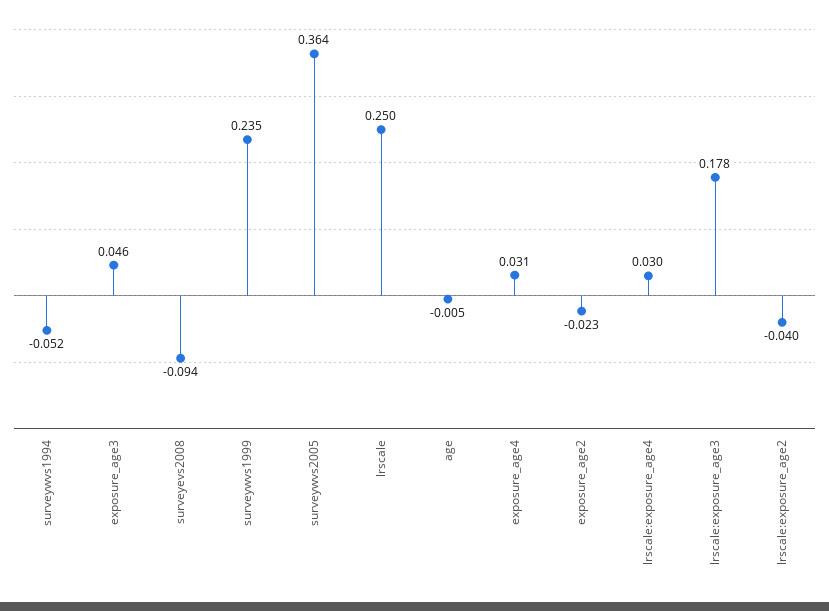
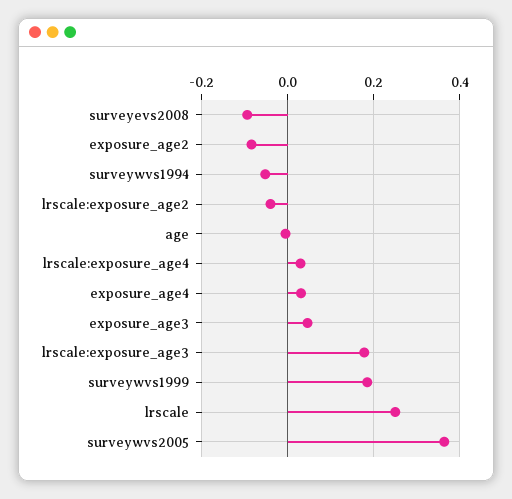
  {
    "surveywvs1994": -0.052,
    "exposure_age3": 0.046,
    "surveyevs2008": -0.094,
-   "surveywvs1999": 0.235,
+   "surveywvs1999": 0.18,
    "surveywvs2005": 0.364,
    "lrscale": 0.25,
    "age": -0.005,
    "exposure_age4": 0.031,
-   "exposure_age2": -0.023,
+   "exposure_age2": -0.08,
    "lrscale:exposure_age4": 0.03,
    "lrscale:exposure_age3": 0.178,
    "lrscale:exposure_age2": -0.04
  }

